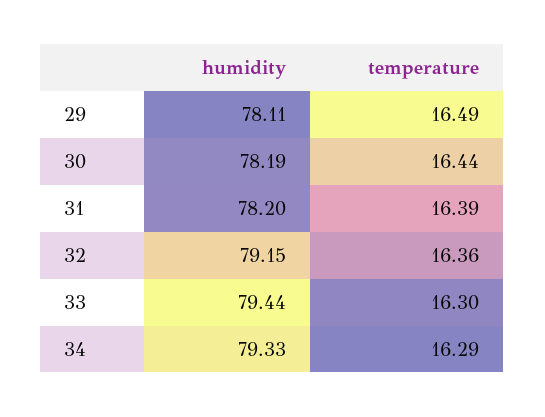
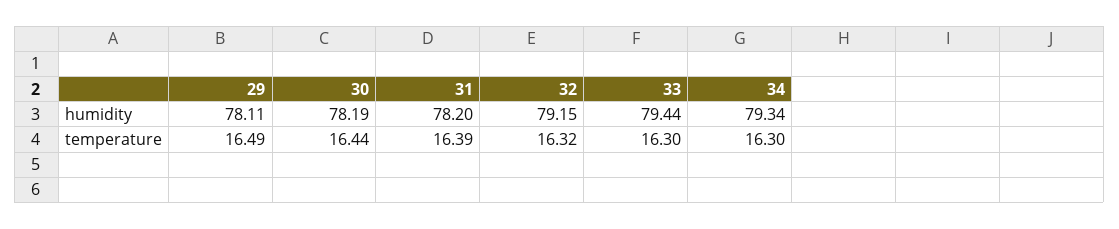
  {
    "humidity": {
      "29": 78.11,
      "30": 78.19,
      "31": 78.2,
      "32": 79.15,
      "33": 79.44,
-     "34": 79.33
+     "34": 79.34
    },
    "temperature": {
      "29": 16.49,
      "30": 16.44,
      "31": 16.39,
-     "32": 16.36,
+     "32": 16.32,
      "33": 16.3,
-     "34": 16.29
+     "34": 16.3
    }
  }

